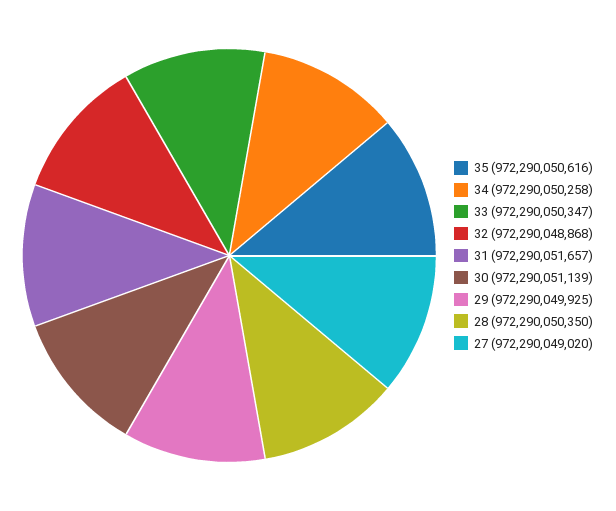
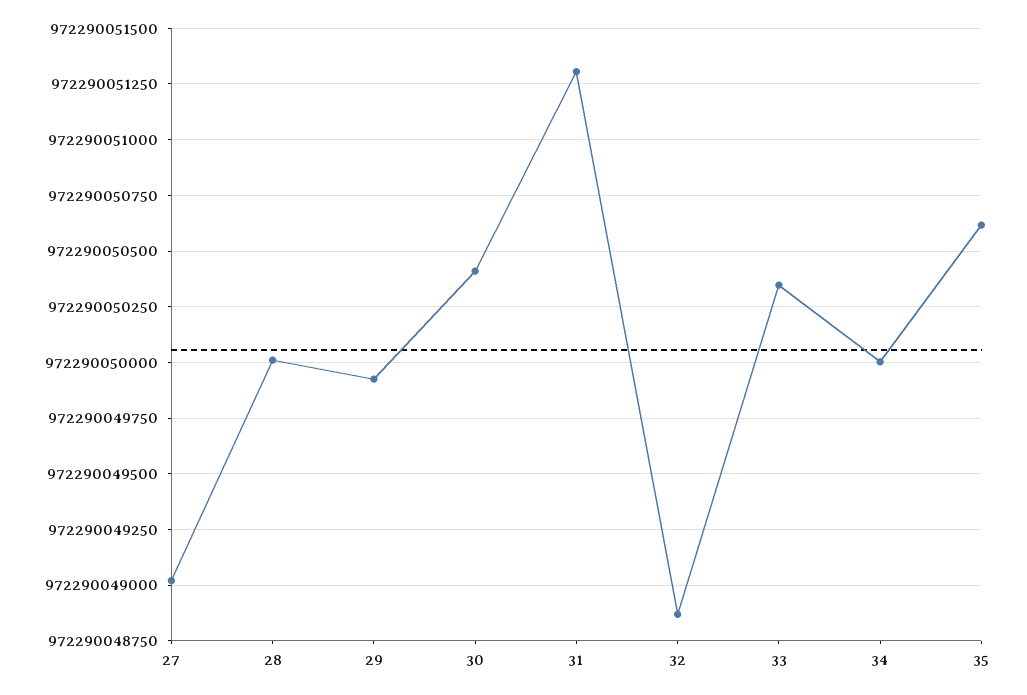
  {
    "35": 972290050616,
-   "34": 972290050258,
+   "34": 972290050000,
    "33": 972290050347,
    "32": 972290048868,
-   "31": 972290051657,
+   "31": 972290051300,
-   "30": 972290051139,
+   "30": 972290050400,
    "29": 972290049925,
-   "28": 972290050350,
+   "28": 972290050000,
    "27": 972290049020
  }

